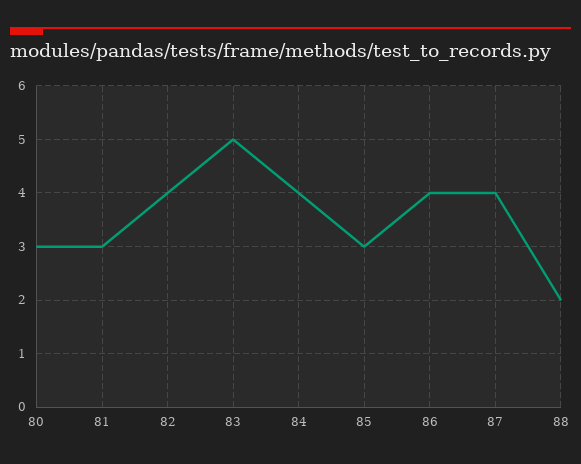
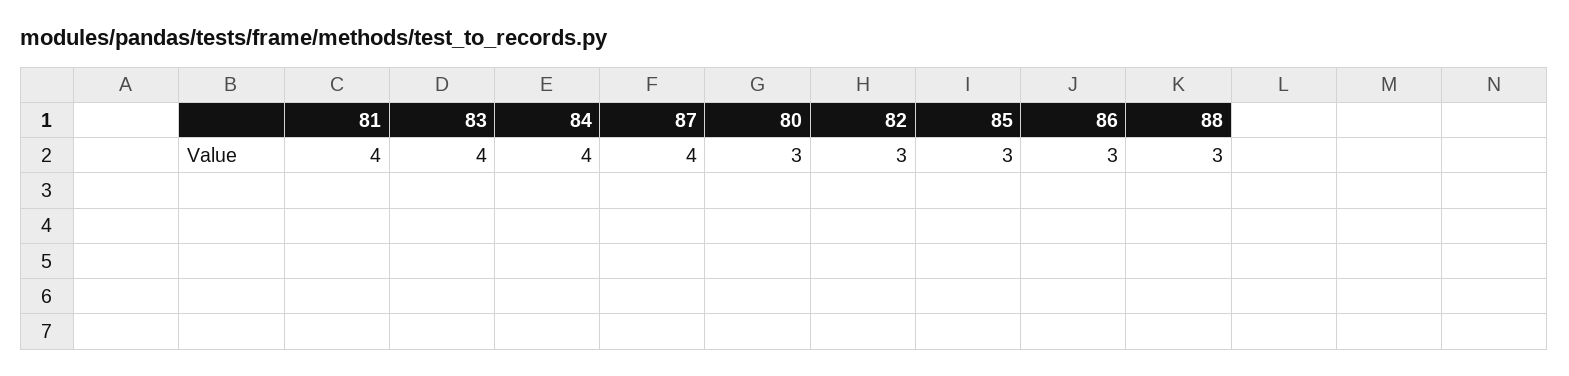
  {
    "80": 3,
-   "81": 3,
+   "81": 4,
-   "82": 4,
+   "82": 3,
-   "83": 5,
+   "83": 4,
    "84": 4,
    "85": 3,
-   "86": 4,
+   "86": 3,
    "87": 4,
-   "88": 2
+   "88": 3
  }

